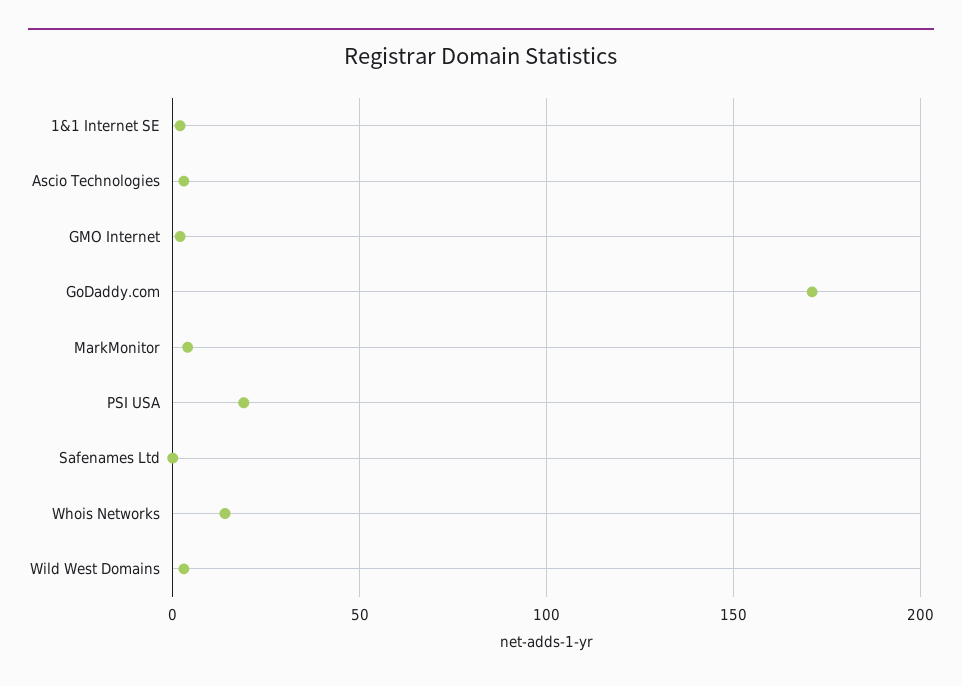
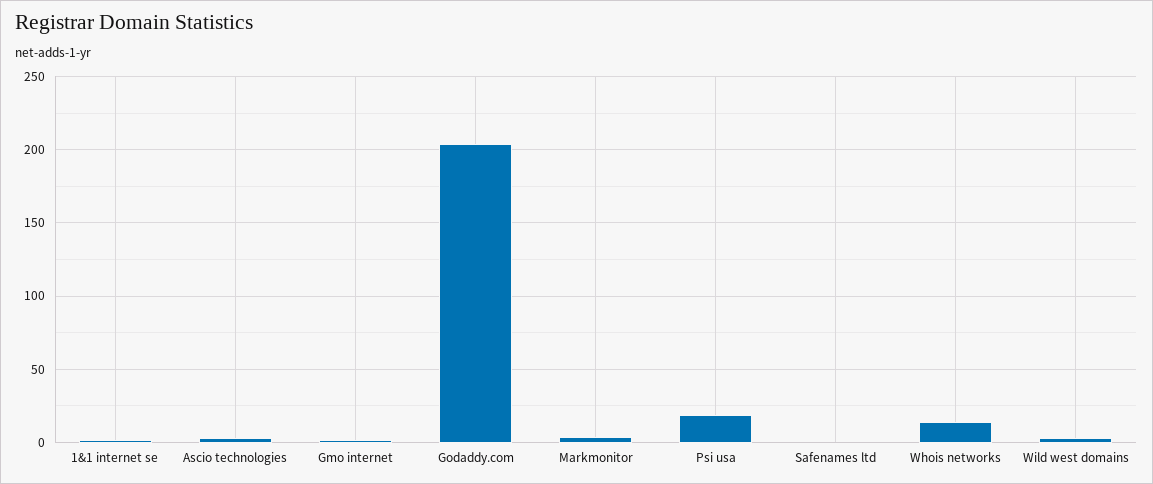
  {
    "1&1 Internet SE": 0,
    "Ascio Technologies": 5,
    "GMO Internet": 0,
-   "GoDaddy.com": 170,
+   "GoDaddy.com": 205,
    "MarkMonitor": 5,
    "PSI USA": 20,
    "Safenames Ltd": 0,
    "Whois Networks": 15,
    "Wild West Domains": 5
  }

